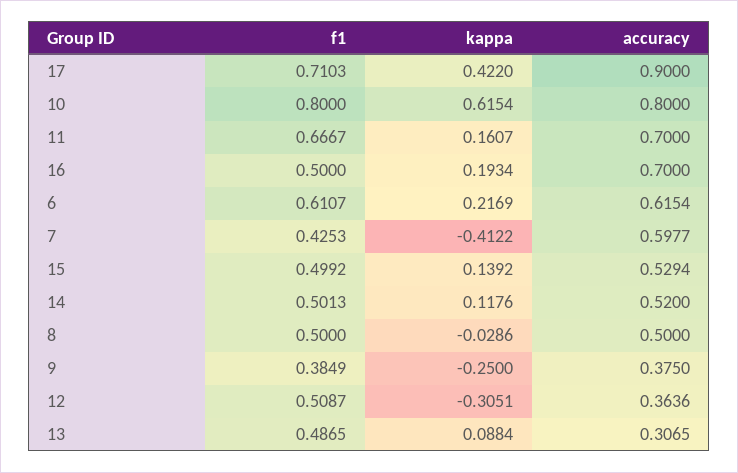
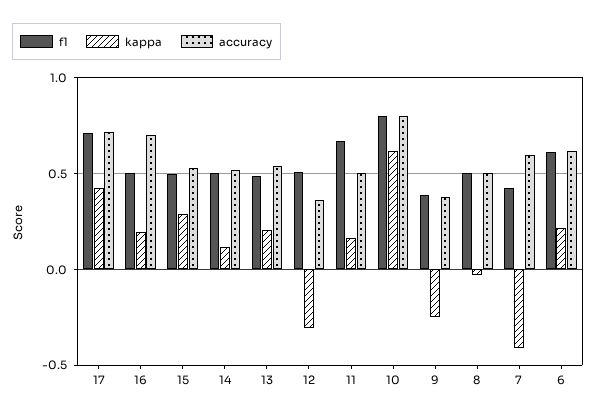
  {
    "f1": {
      "17": 0.7103,
      "10": 0.8,
      "11": 0.6667,
      "16": 0.5,
      "6": 0.6107,
      "7": 0.4253,
      "15": 0.4992,
      "14": 0.5013,
      "8": 0.5,
      "9": 0.3849,
      "12": 0.5087,
      "13": 0.4865
    },
    "kappa": {
      "17": 0.422,
      "10": 0.6154,
      "11": 0.1607,
      "16": 0.1934,
      "6": 0.2169,
      "7": -0.4122,
-     "15": 0.1392,
+     "15": 0.3,
      "14": 0.1176,
      "8": -0.0286,
      "9": -0.25,
      "12": -0.3051,
-     "13": 0.0884
+     "13": 0.2
    },
    "accuracy": {
-     "17": 0.9,
+     "17": 0.7,
      "10": 0.8,
-     "11": 0.7,
+     "11": 0.5,
      "16": 0.7,
      "6": 0.6154,
      "7": 0.5977,
      "15": 0.5294,
      "14": 0.52,
      "8": 0.5,
      "9": 0.375,
      "12": 0.3636,
-     "13": 0.3065
+     "13": 0.55
    }
  }

